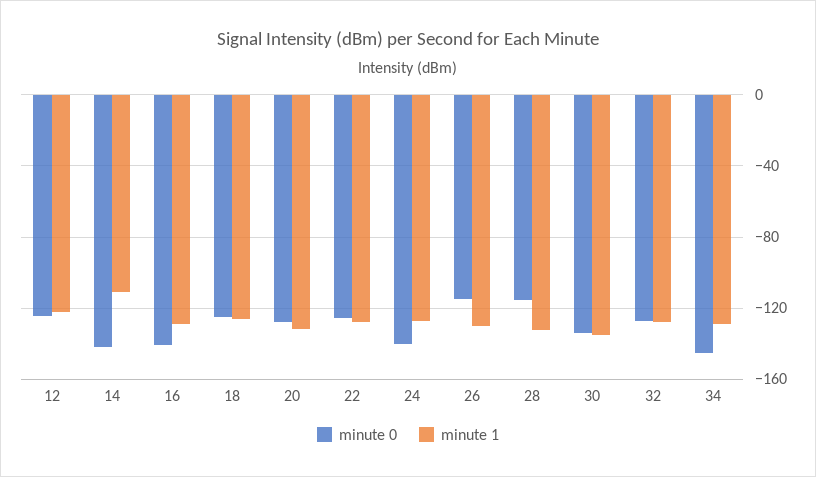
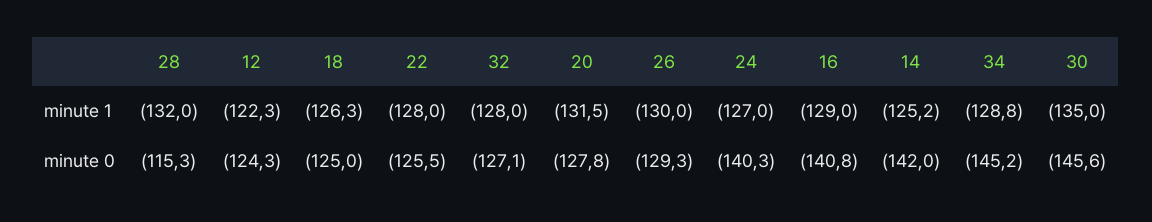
  {
    "minute 0": {
      "12": -124.3,
      "14": -142,
      "16": -140.8,
      "18": -125,
      "20": -127.8,
      "22": -125.5,
      "24": -140.3,
-     "26": -115,
+     "26": -129.3,
      "28": -115.3,
-     "30": -135,
+     "30": -145.6,
      "32": -127.1,
      "34": -145.2
    },
    "minute 1": {
      "12": -122.3,
-     "14": -110,
+     "14": -125.2,
      "16": -129,
      "18": -126.3,
      "20": -131.5,
      "22": -128,
      "24": -127,
      "26": -130,
      "28": -132,
      "30": -135,
      "32": -128,
      "34": -128.8
    }
  }

